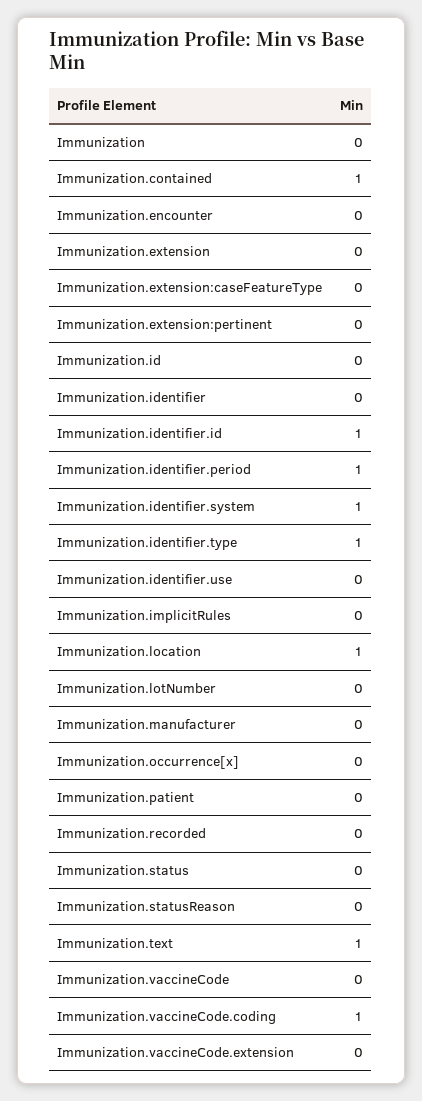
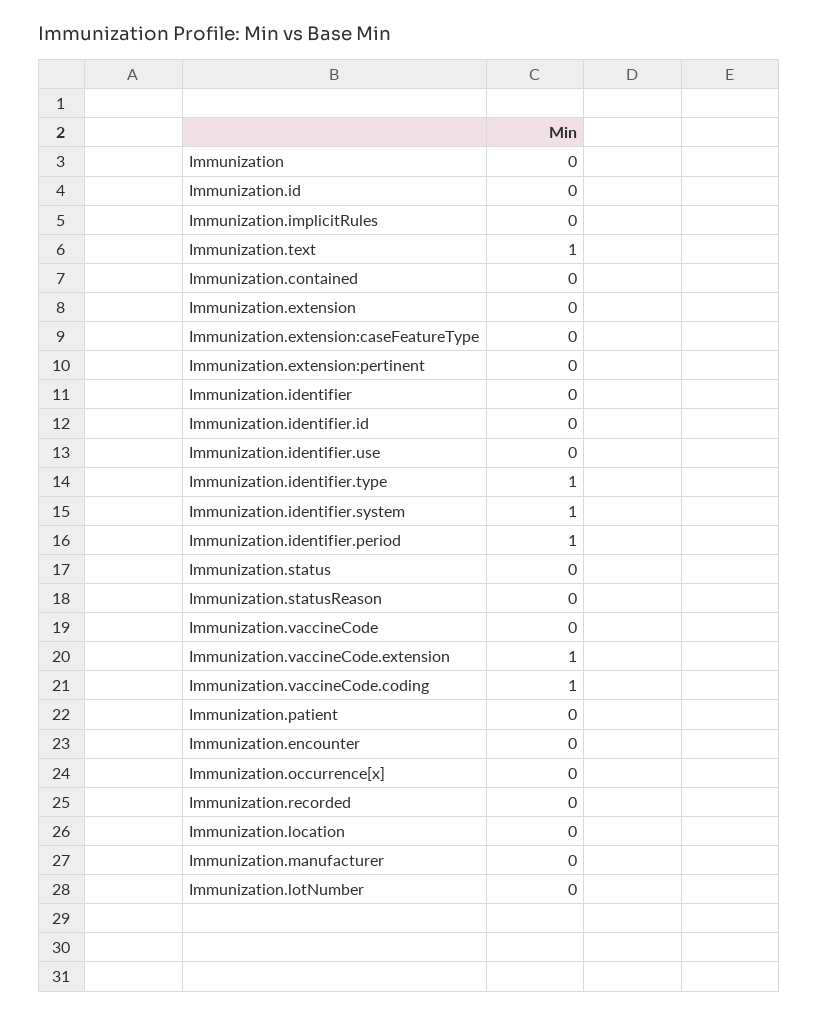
  {
    "Immunization": 0,
-   "Immunization.contained": 1,
+   "Immunization.contained": 0,
    "Immunization.encounter": 0,
    "Immunization.extension": 0,
    "Immunization.extension:caseFeatureType": 0,
    "Immunization.extension:pertinent": 0,
    "Immunization.id": 0,
    "Immunization.identifier": 0,
-   "Immunization.identifier.id": 1,
+   "Immunization.identifier.id": 0,
    "Immunization.identifier.period": 1,
    "Immunization.identifier.system": 1,
    "Immunization.identifier.type": 1,
    "Immunization.identifier.use": 0,
    "Immunization.implicitRules": 0,
-   "Immunization.location": 1,
+   "Immunization.location": 0,
    "Immunization.lotNumber": 0,
    "Immunization.manufacturer": 0,
    "Immunization.occurrence[x]": 0,
    "Immunization.patient": 0,
    "Immunization.recorded": 0,
    "Immunization.status": 0,
    "Immunization.statusReason": 0,
    "Immunization.text": 1,
    "Immunization.vaccineCode": 0,
    "Immunization.vaccineCode.coding": 1,
-   "Immunization.vaccineCode.extension": 0
+   "Immunization.vaccineCode.extension": 1
  }

